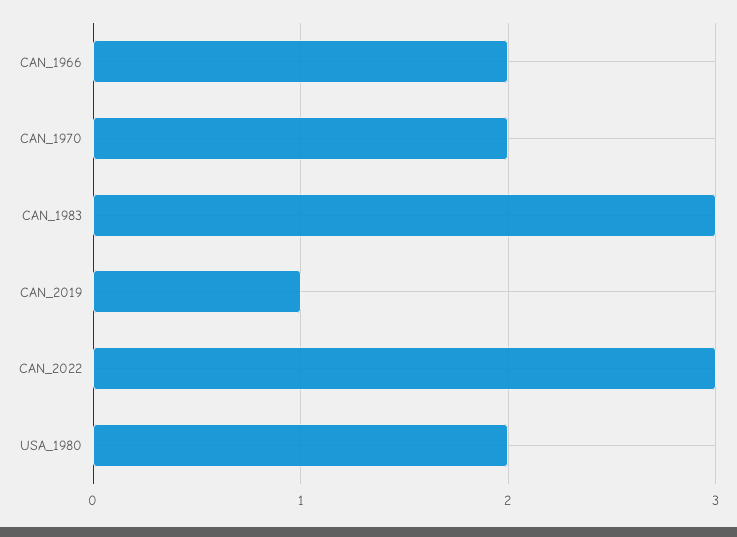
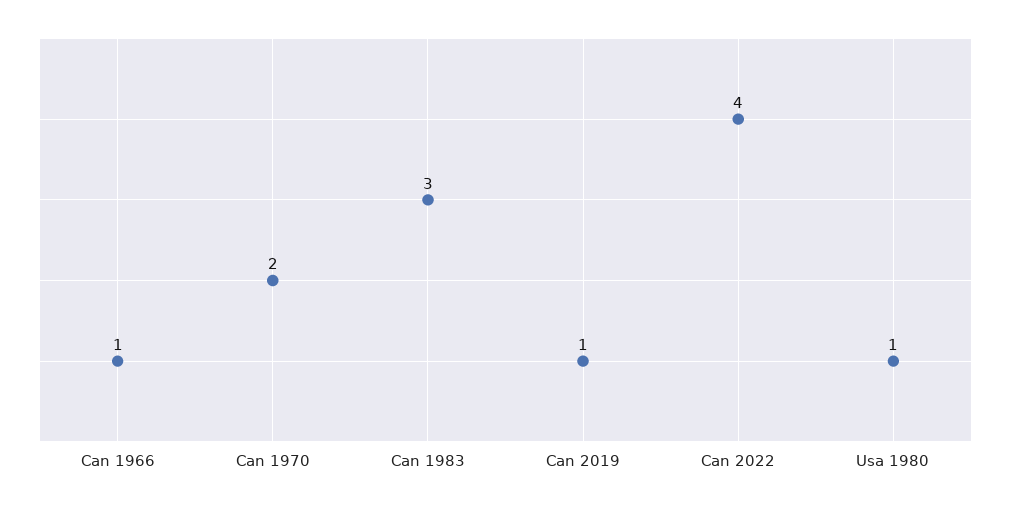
  {
-   "CAN_1966": 2,
+   "CAN_1966": 1,
    "CAN_1970": 2,
    "CAN_1983": 3,
    "CAN_2019": 1,
-   "CAN_2022": 3,
+   "CAN_2022": 4,
-   "USA_1980": 2
+   "USA_1980": 1
  }

